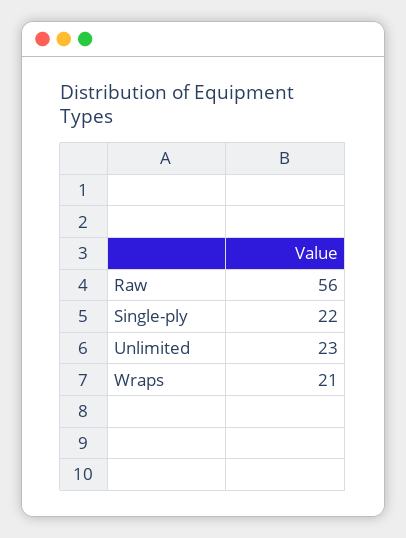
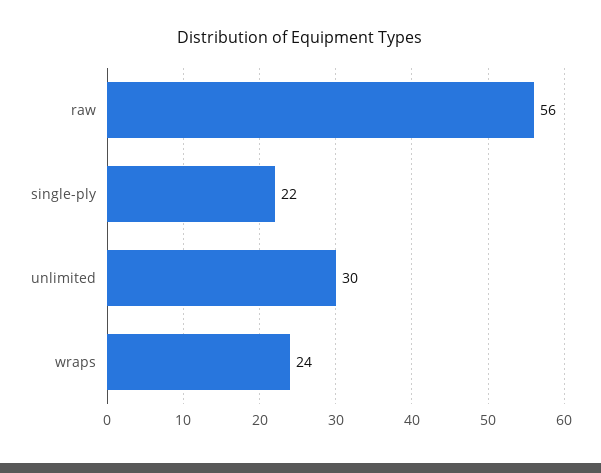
  {
    "Raw": 56,
    "Single-ply": 22,
-   "Unlimited": 23,
+   "Unlimited": 30,
-   "Wraps": 21
+   "Wraps": 24
  }

